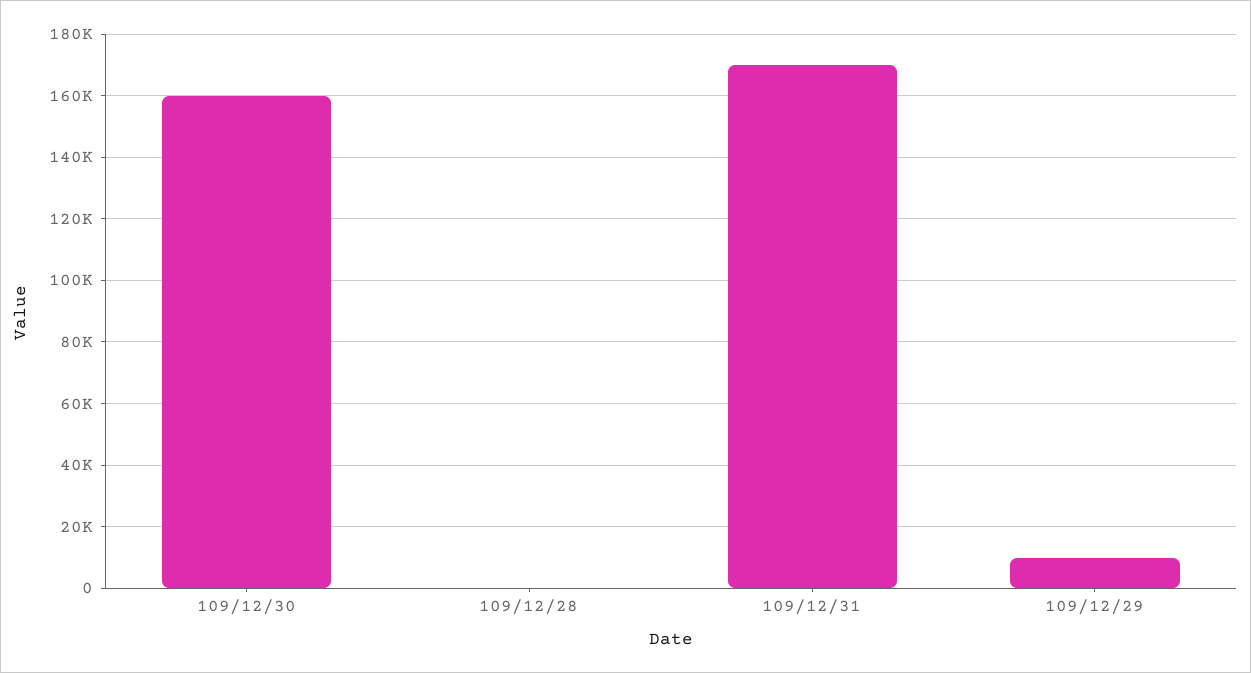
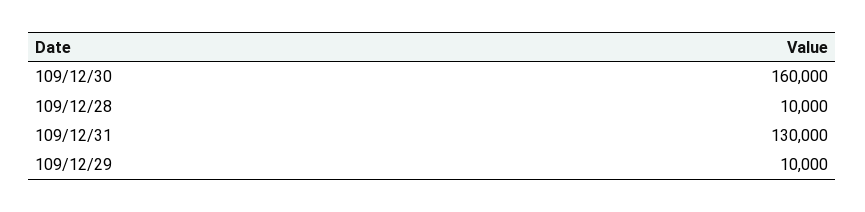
  {
    "109/12/30": 160000,
-   "109/12/28": 0,
+   "109/12/28": 10000,
-   "109/12/31": 170000,
+   "109/12/31": 130000,
    "109/12/29": 10000
  }

